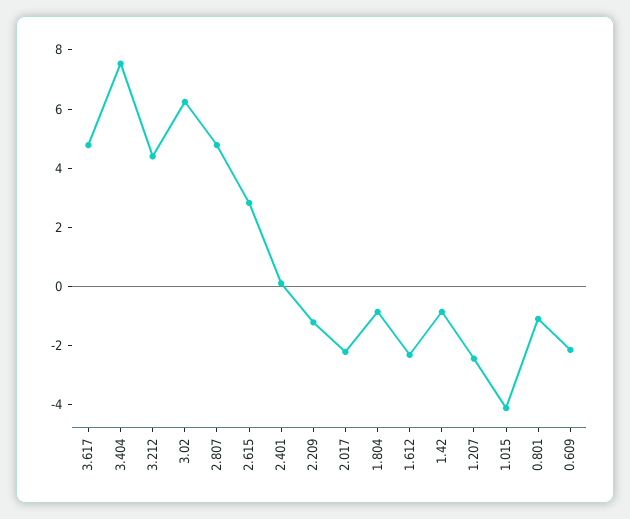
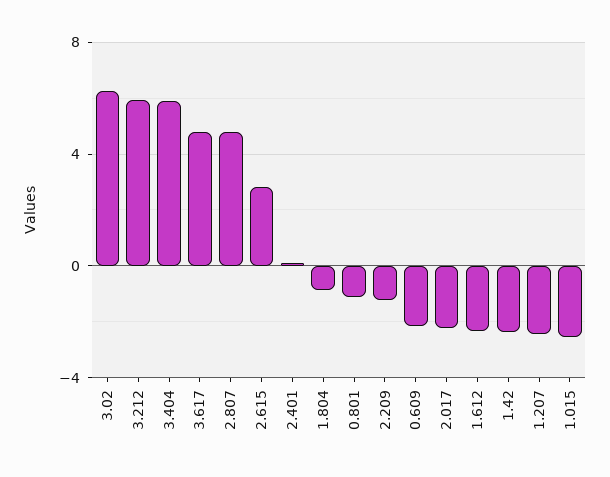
  {
    "3.617": 5,
-   "3.404": 7.5,
+   "3.404": 6,
-   "3.212": 4.5,
+   "3.212": 6,
    "3.02": 6,
    "2.807": 5,
    "2.615": 3,
    "2.401": 0,
    "2.209": -1,
    "2.017": -2,
    "1.804": -1,
    "1.612": -2.5,
-   "1.42": -1,
+   "1.42": -2.5,
    "1.207": -2.5,
-   "1.015": -4,
+   "1.015": -2.5,
    "0.801": -1,
    "0.609": -2
  }

